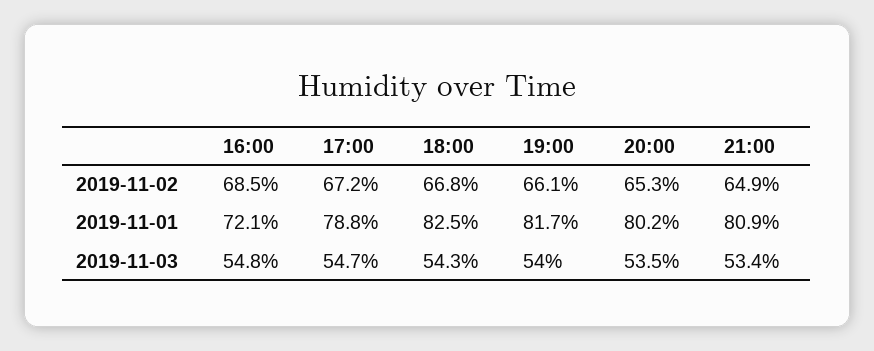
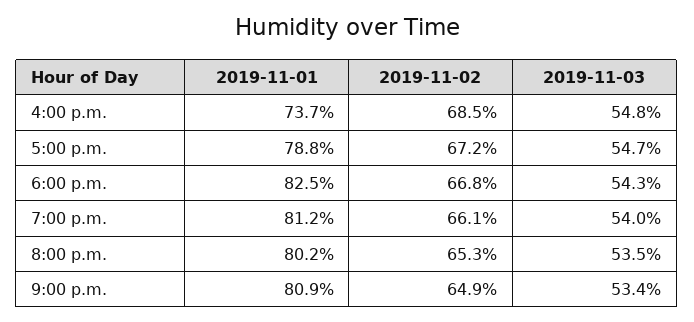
  {
    "16:00": {
      "2019-11-02": 68.5,
-     "2019-11-01": 72.1,
+     "2019-11-01": 73.7,
      "2019-11-03": 54.8
    },
    "17:00": {
      "2019-11-02": 67.2,
      "2019-11-01": 78.8,
      "2019-11-03": 54.7
    },
    "18:00": {
      "2019-11-02": 66.8,
      "2019-11-01": 82.5,
      "2019-11-03": 54.3
    },
    "19:00": {
      "2019-11-02": 66.1,
-     "2019-11-01": 81.7,
+     "2019-11-01": 81.2,
      "2019-11-03": 54
    },
    "20:00": {
      "2019-11-02": 65.3,
      "2019-11-01": 80.2,
      "2019-11-03": 53.5
    },
    "21:00": {
      "2019-11-02": 64.9,
      "2019-11-01": 80.9,
      "2019-11-03": 53.4
    }
  }

